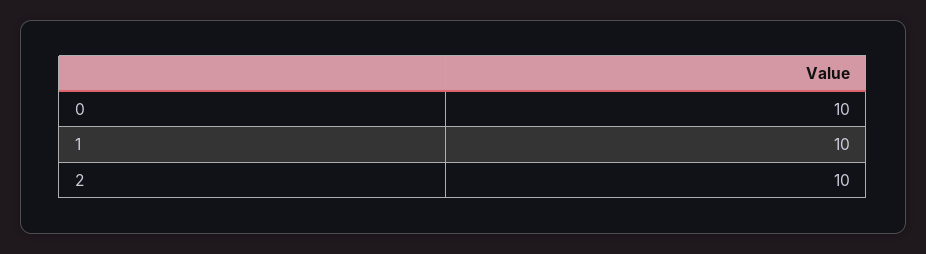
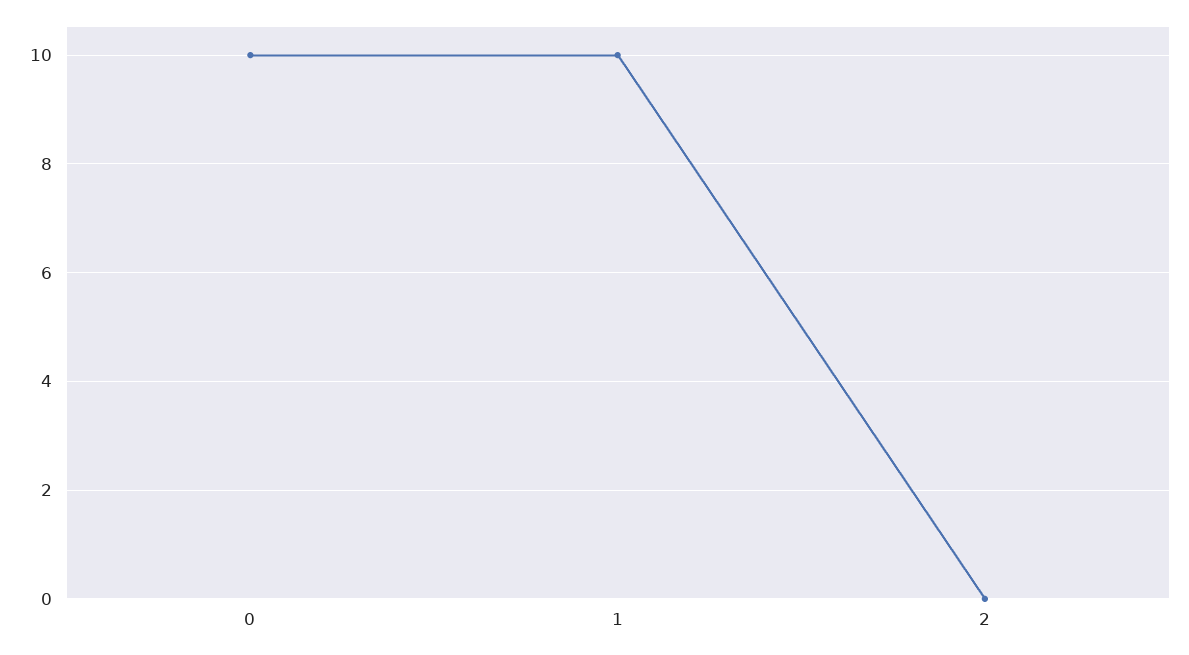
  {
    "0": 10,
    "1": 10,
-   "2": 10
+   "2": 0
  }

